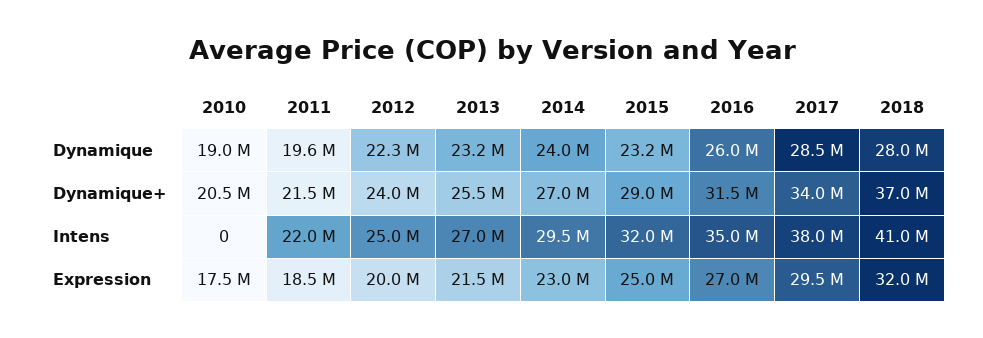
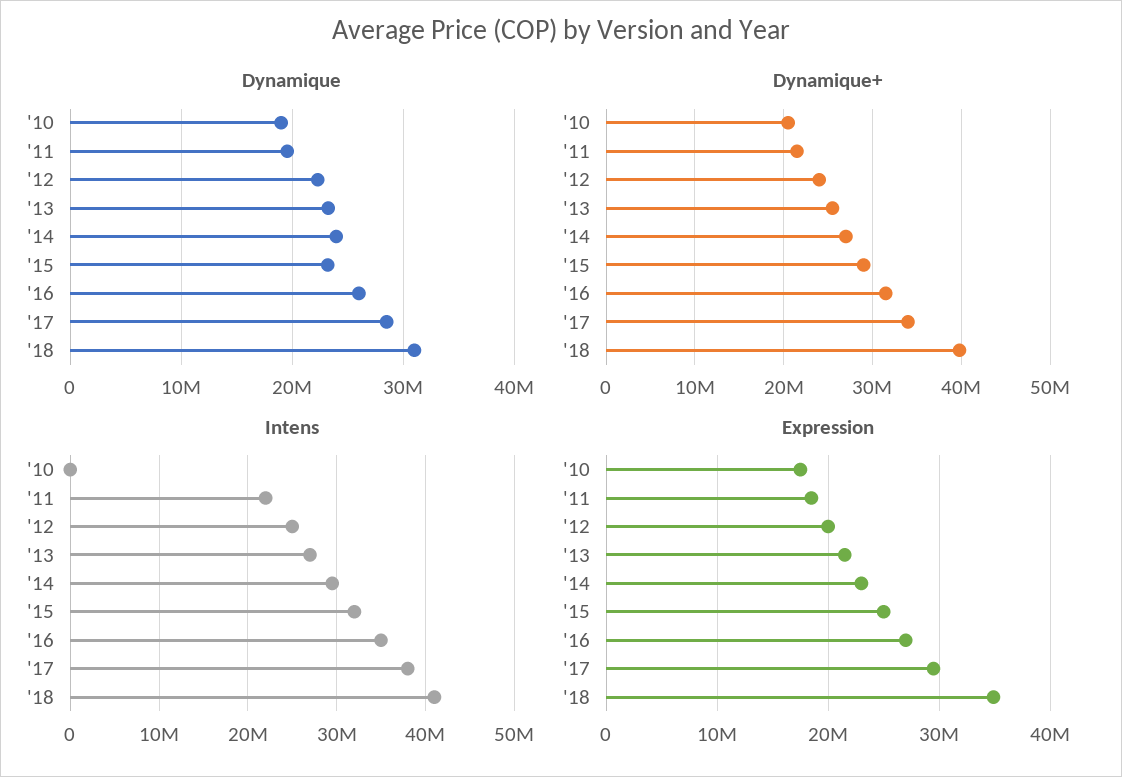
  {
    "Dynamique": {
      "2010": 19000000,
      "2011": 19600000,
      "2012": 22300000,
      "2013": 23200000,
      "2014": 24000000,
      "2015": 23200000,
      "2016": 26000000,
      "2017": 28500000,
-     "2018": 28000000
+     "2018": 31000000
    },
    "Dynamique+": {
      "2010": 20500000,
      "2011": 21500000,
      "2012": 24000000,
      "2013": 25500000,
      "2014": 27000000,
      "2015": 29000000,
      "2016": 31500000,
      "2017": 34000000,
-     "2018": 37000000
+     "2018": 40000000
    },
    "Intens": {
      "2010": 0,
      "2011": 22000000,
      "2012": 25000000,
      "2013": 27000000,
      "2014": 29500000,
      "2015": 32000000,
      "2016": 35000000,
      "2017": 38000000,
      "2018": 41000000
    },
    "Expression": {
      "2010": 17500000,
      "2011": 18500000,
      "2012": 20000000,
      "2013": 21500000,
      "2014": 23000000,
      "2015": 25000000,
      "2016": 27000000,
      "2017": 29500000,
-     "2018": 32000000
+     "2018": 35000000
    }
  }

